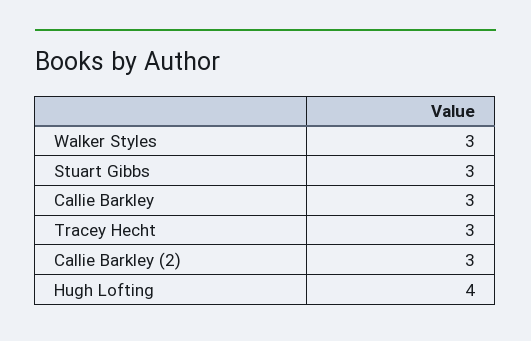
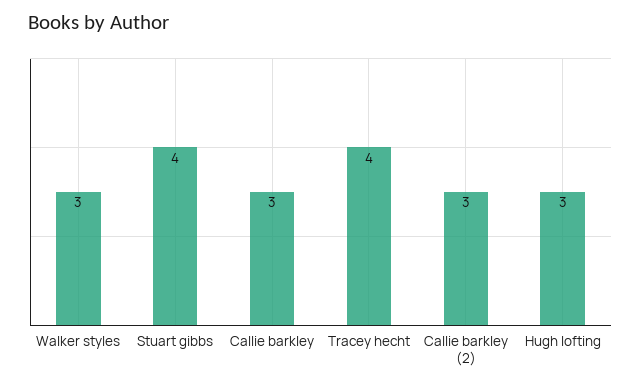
  {
    "Walker Styles": 3,
-   "Stuart Gibbs": 3,
+   "Stuart Gibbs": 4,
    "Callie Barkley": 3,
-   "Tracey Hecht": 3,
+   "Tracey Hecht": 4,
    "Callie Barkley (2)": 3,
-   "Hugh Lofting": 4
+   "Hugh Lofting": 3
  }

